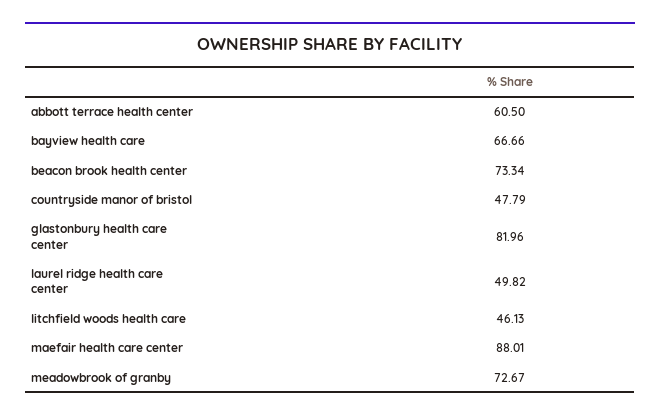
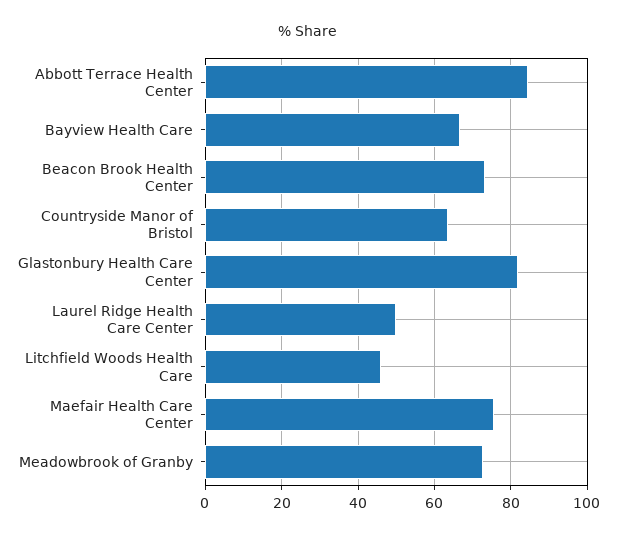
  {
-   "abbott terrace health center": 60.5,
+   "abbott terrace health center": 84,
    "bayview health care": 66.66,
    "beacon brook health center": 73.34,
-   "countryside manor of bristol": 47.79,
+   "countryside manor of bristol": 64,
    "glastonbury health care center": 81.96,
    "laurel ridge health care center": 49.82,
    "litchfield woods health care": 46.13,
-   "maefair health care center": 88.01,
+   "maefair health care center": 76,
    "meadowbrook of granby": 72.67
  }

